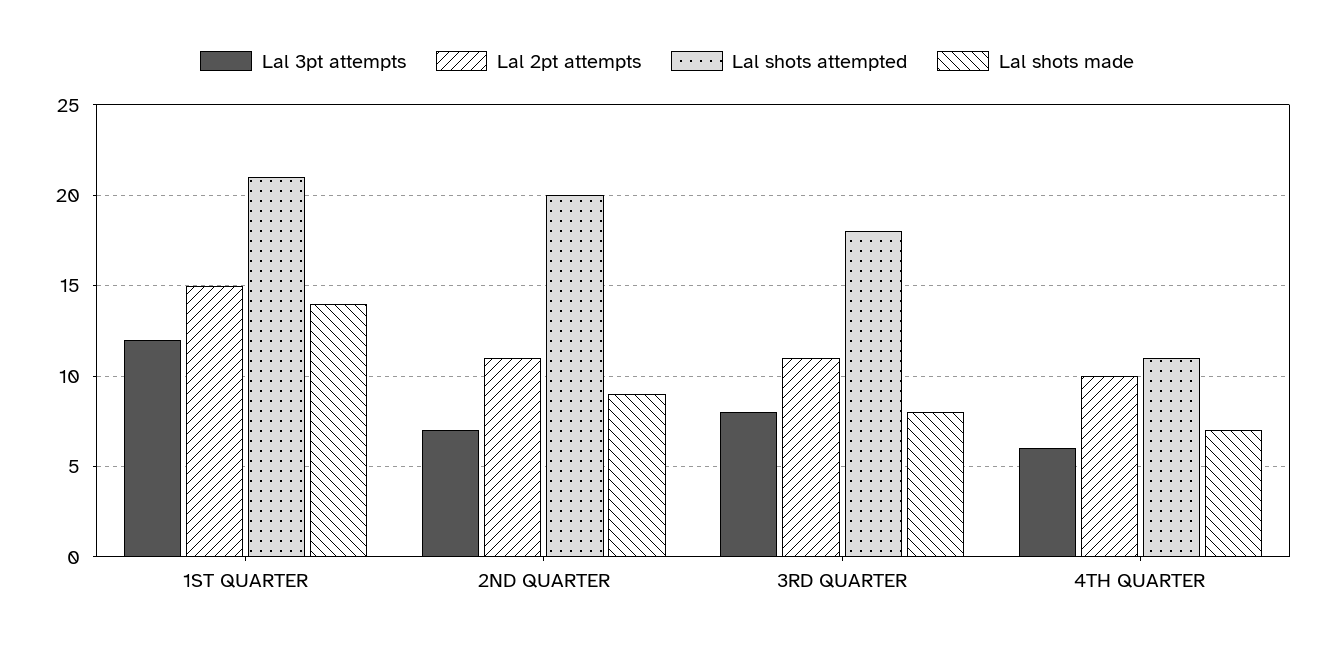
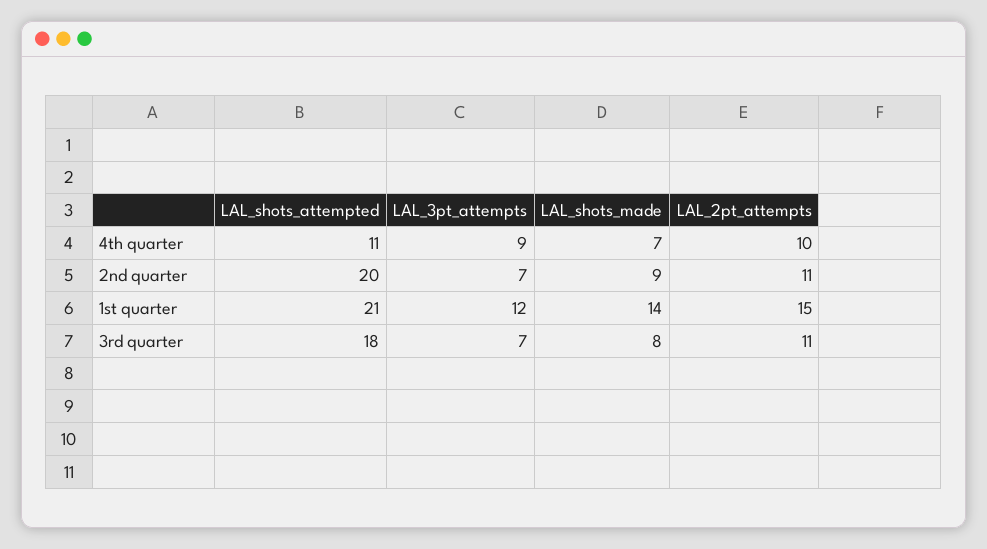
  {
    "Lal 3pt attempts": {
      "1ST QUARTER": 12,
      "2ND QUARTER": 7,
-     "3RD QUARTER": 8,
+     "3RD QUARTER": 7,
-     "4TH QUARTER": 6
+     "4TH QUARTER": 9
    },
    "Lal 2pt attempts": {
      "1ST QUARTER": 15,
      "2ND QUARTER": 11,
      "3RD QUARTER": 11,
      "4TH QUARTER": 10
    },
    "Lal shots attempted": {
      "1ST QUARTER": 21,
      "2ND QUARTER": 20,
      "3RD QUARTER": 18,
      "4TH QUARTER": 11
    },
    "Lal shots made": {
      "1ST QUARTER": 14,
      "2ND QUARTER": 9,
      "3RD QUARTER": 8,
      "4TH QUARTER": 7
    }
  }

